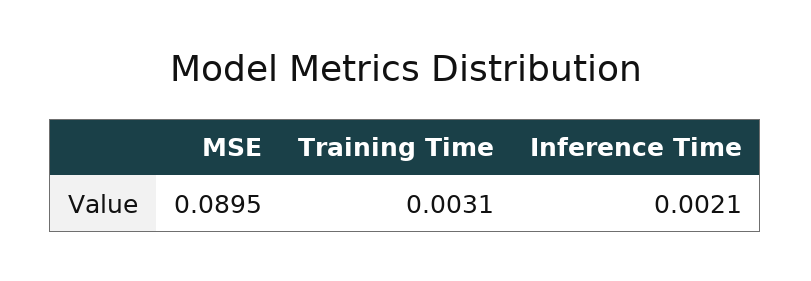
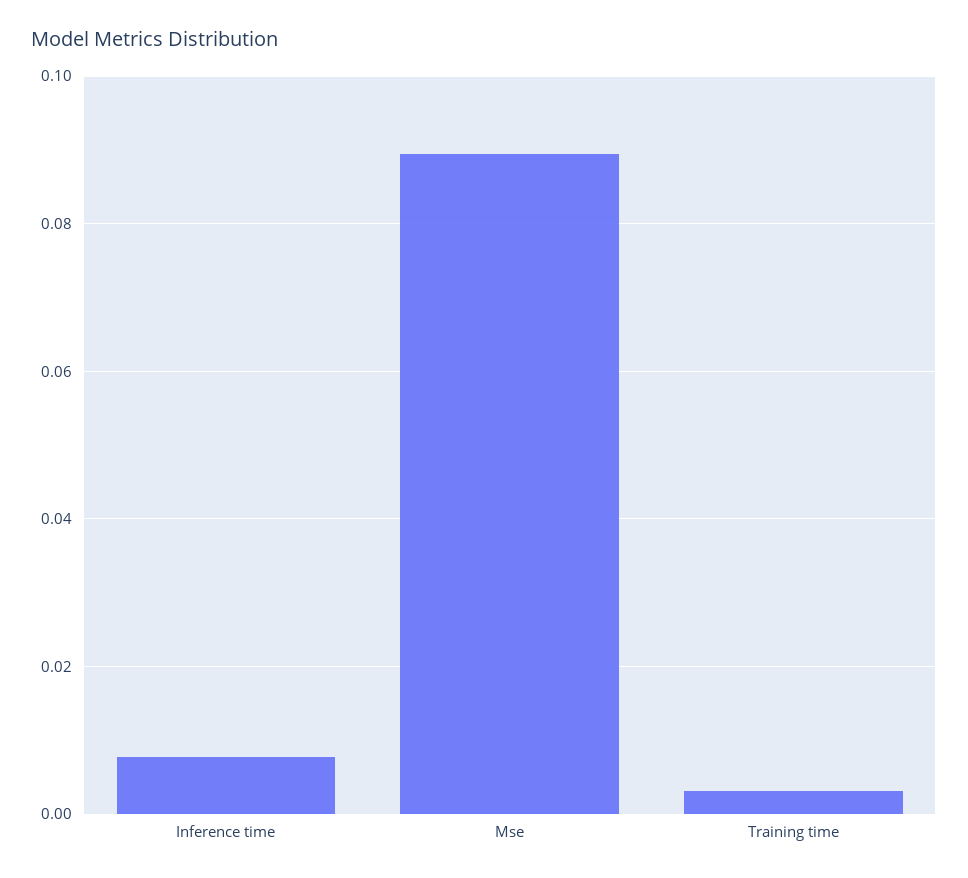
  {
    "MSE": 0.0895,
    "Training Time": 0.0031,
-   "Inference Time": 0.0021
+   "Inference Time": 0.008
  }

